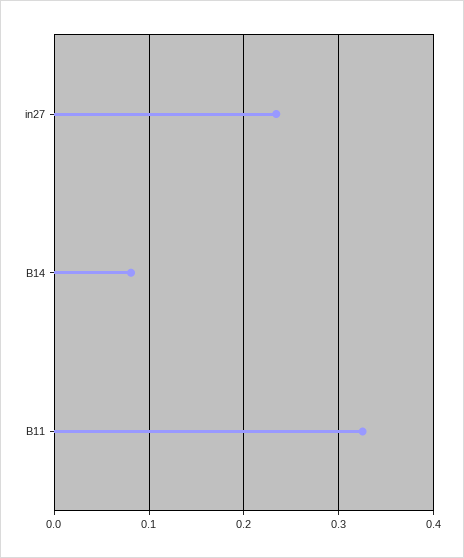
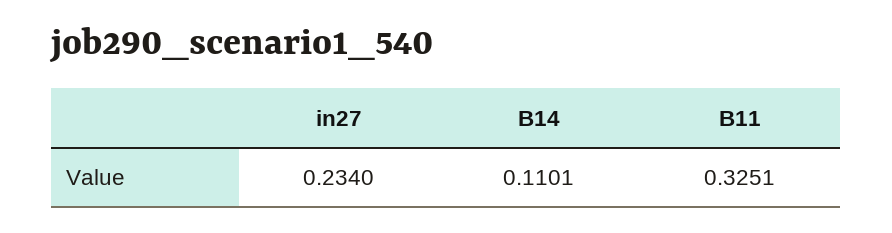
  {
    "in27": 0.234,
-   "B14": 0.08,
+   "B14": 0.1101,
    "B11": 0.3251
  }

